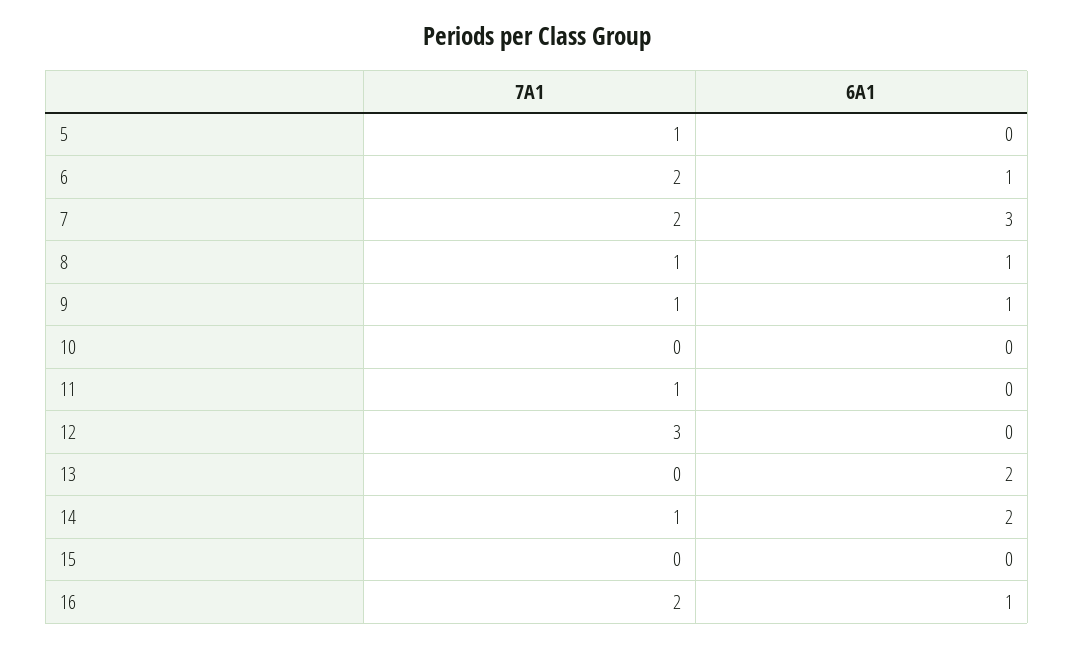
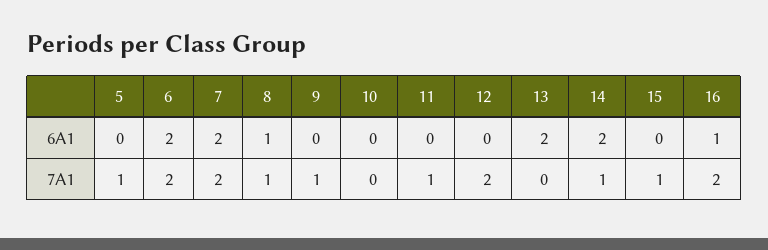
  {
    "7A1": {
      "5": 1,
      "6": 2,
      "7": 2,
      "8": 1,
      "9": 1,
      "10": 0,
      "11": 1,
-     "12": 3,
+     "12": 2,
      "13": 0,
      "14": 1,
-     "15": 0,
+     "15": 1,
      "16": 2
    },
    "6A1": {
      "5": 0,
-     "6": 1,
+     "6": 2,
-     "7": 3,
+     "7": 2,
      "8": 1,
-     "9": 1,
+     "9": 0,
      "10": 0,
      "11": 0,
      "12": 0,
      "13": 2,
      "14": 2,
      "15": 0,
      "16": 1
    }
  }

